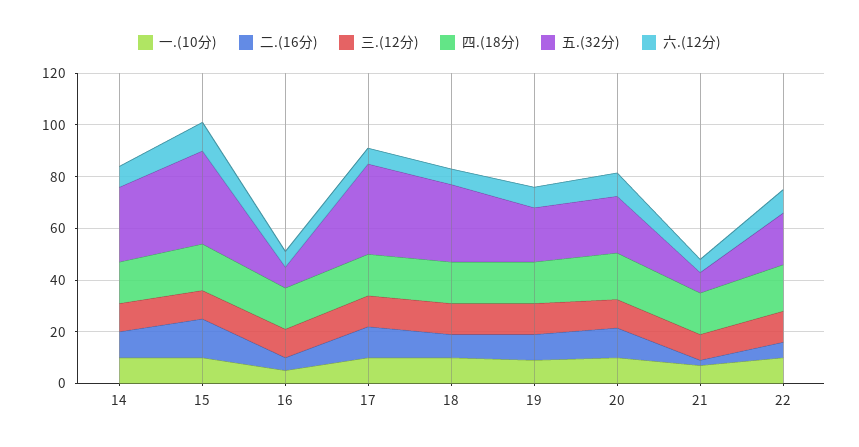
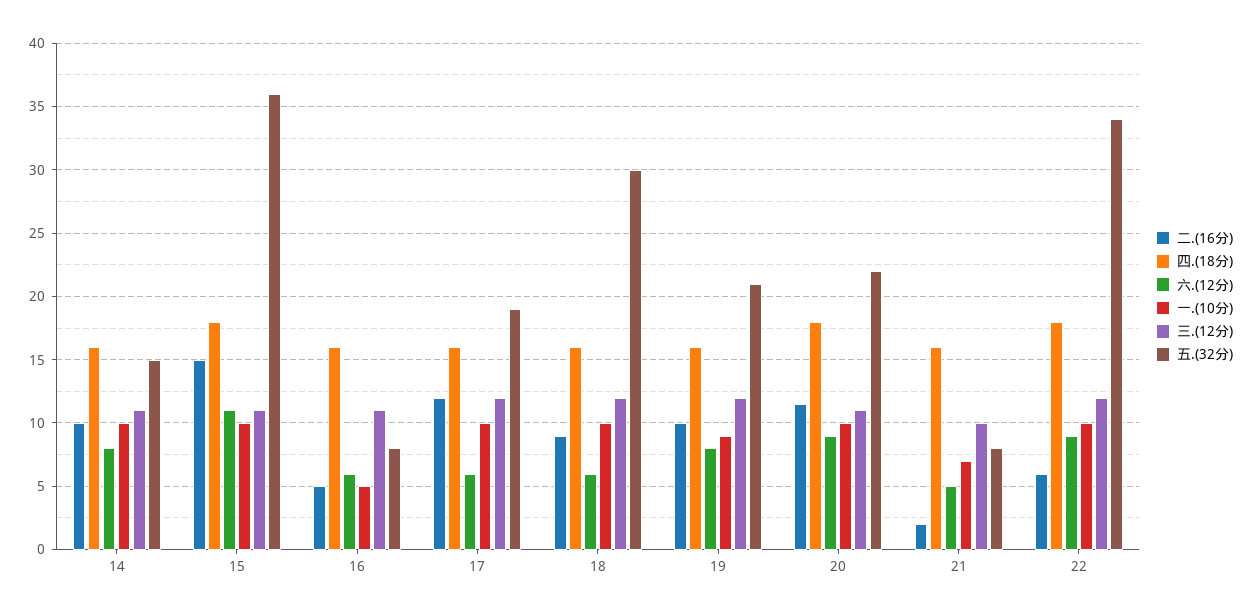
  {
    "一.(10分)": {
      "14": 10,
      "15": 10,
      "16": 5,
      "17": 10,
      "18": 10,
      "19": 9,
      "20": 10,
      "21": 7,
      "22": 10
    },
    "二.(16分)": {
      "14": 10,
      "15": 15,
      "16": 5,
      "17": 12,
      "18": 9,
      "19": 10,
      "20": 11.5,
      "21": 2,
      "22": 6
    },
    "三.(12分)": {
      "14": 11,
      "15": 11,
      "16": 11,
      "17": 12,
      "18": 12,
      "19": 12,
      "20": 11,
      "21": 10,
      "22": 12
    },
    "四.(18分)": {
      "14": 16,
      "15": 18,
      "16": 16,
      "17": 16,
      "18": 16,
      "19": 16,
      "20": 18,
      "21": 16,
      "22": 18
    },
    "五.(32分)": {
-     "14": 30,
+     "14": 15,
      "15": 36,
      "16": 8,
-     "17": 35,
+     "17": 19,
      "18": 30,
      "19": 21,
      "20": 22,
      "21": 8,
-     "22": 20
+     "22": 34
    },
    "六.(12分)": {
      "14": 8,
      "15": 11,
      "16": 6,
      "17": 6,
      "18": 6,
      "19": 8,
      "20": 9,
      "21": 5,
      "22": 9
    }
  }

